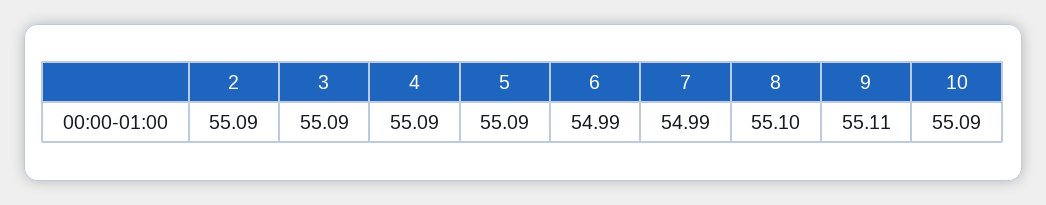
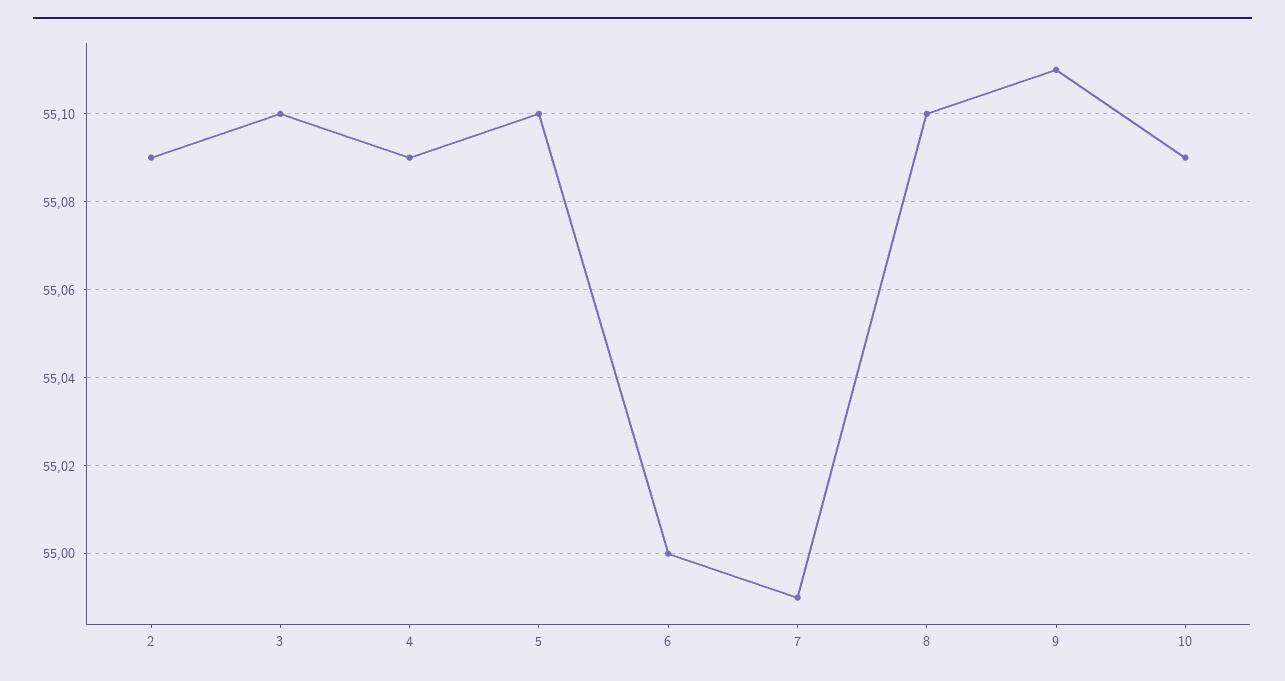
  {
    "2": 55.09,
-   "3": 55.09,
+   "3": 55.1,
    "4": 55.09,
-   "5": 55.09,
+   "5": 55.1,
-   "6": 54.99,
+   "6": 55,
    "7": 54.99,
    "8": 55.1,
    "9": 55.11,
    "10": 55.09
  }

